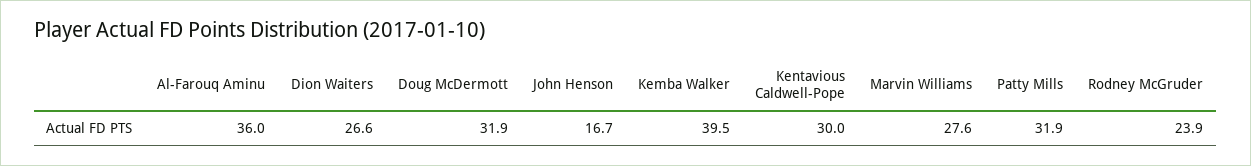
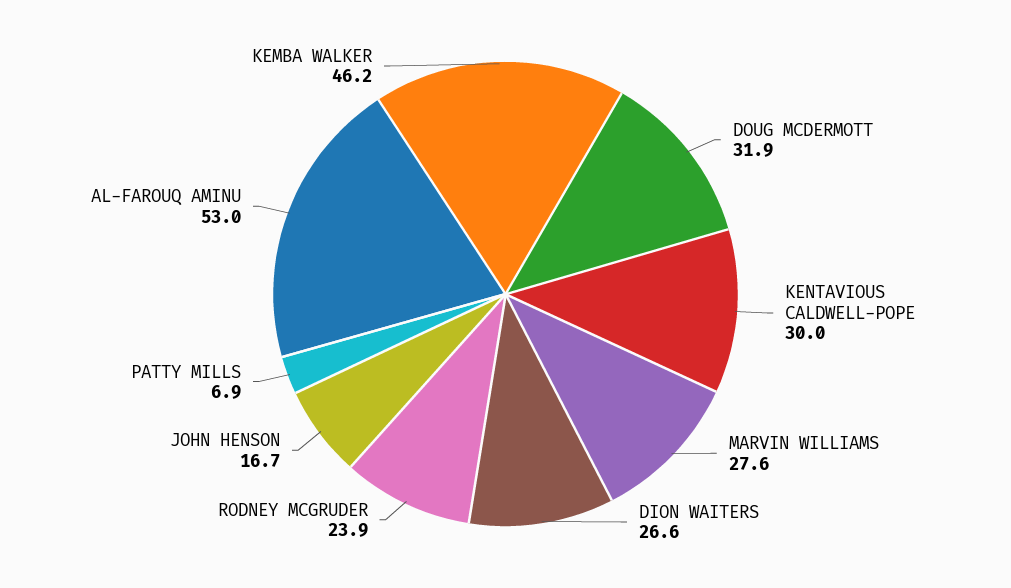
  {
-   "Al-Farouq Aminu": 36,
+   "Al-Farouq Aminu": 53,
    "Dion Waiters": 26.6,
    "Doug McDermott": 31.9,
    "John Henson": 16.7,
-   "Kemba Walker": 39.5,
+   "Kemba Walker": 46.2,
    "Kentavious Caldwell-Pope": 30,
    "Marvin Williams": 27.6,
-   "Patty Mills": 31.9,
+   "Patty Mills": 6.9,
    "Rodney McGruder": 23.9
  }

